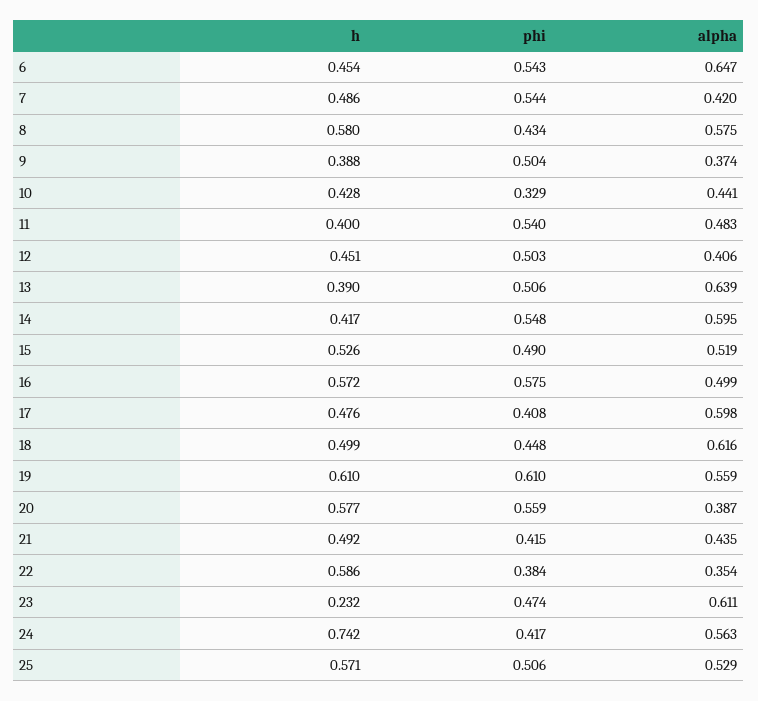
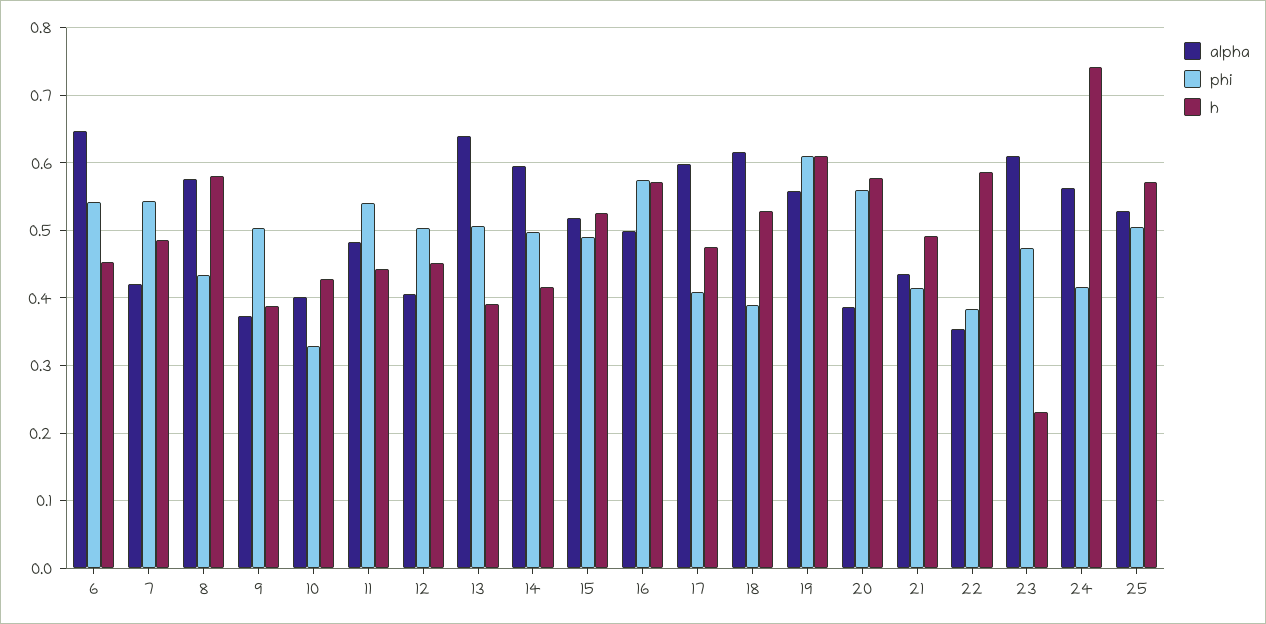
  {
    "h": {
      "6": 0.454,
      "7": 0.486,
      "8": 0.58,
      "9": 0.388,
      "10": 0.428,
-     "11": 0.4,
+     "11": 0.44,
      "12": 0.451,
      "13": 0.39,
      "14": 0.417,
      "15": 0.526,
      "16": 0.572,
      "17": 0.476,
-     "18": 0.499,
+     "18": 0.53,
      "19": 0.61,
      "20": 0.577,
      "21": 0.492,
      "22": 0.586,
      "23": 0.232,
      "24": 0.742,
      "25": 0.571
    },
    "phi": {
      "6": 0.543,
      "7": 0.544,
      "8": 0.434,
      "9": 0.504,
      "10": 0.329,
      "11": 0.54,
      "12": 0.503,
      "13": 0.506,
-     "14": 0.548,
+     "14": 0.5,
      "15": 0.49,
      "16": 0.575,
      "17": 0.408,
-     "18": 0.448,
+     "18": 0.39,
      "19": 0.61,
      "20": 0.559,
      "21": 0.415,
      "22": 0.384,
      "23": 0.474,
      "24": 0.417,
      "25": 0.506
    },
    "alpha": {
      "6": 0.647,
      "7": 0.42,
      "8": 0.575,
      "9": 0.374,
-     "10": 0.441,
+     "10": 0.4,
      "11": 0.483,
      "12": 0.406,
      "13": 0.639,
      "14": 0.595,
      "15": 0.519,
      "16": 0.499,
      "17": 0.598,
      "18": 0.616,
      "19": 0.559,
      "20": 0.387,
      "21": 0.435,
      "22": 0.354,
      "23": 0.611,
      "24": 0.563,
      "25": 0.529
    }
  }

